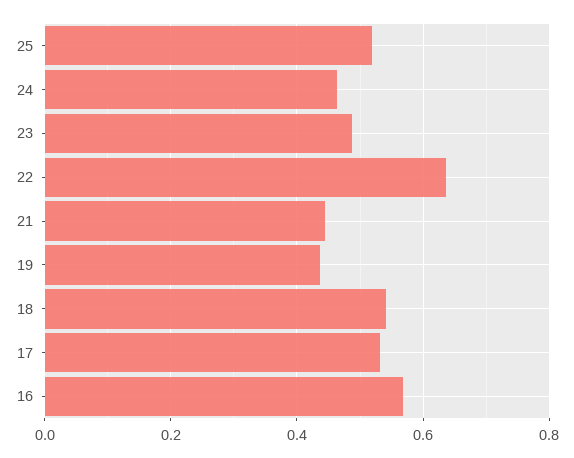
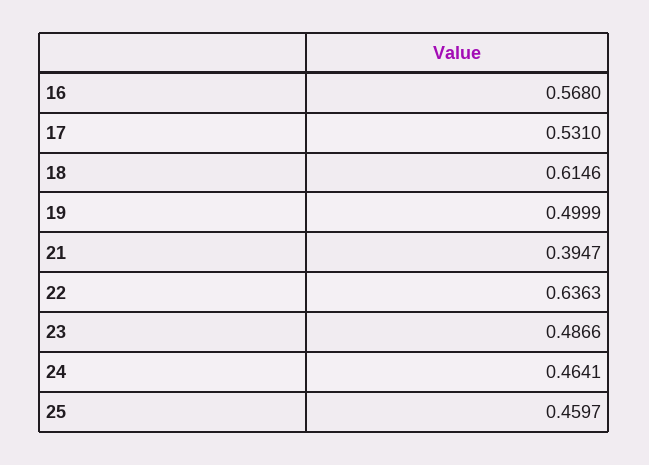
  {
-   "25": 0.52,
+   "25": 0.4597,
    "24": 0.4641,
    "23": 0.4866,
    "22": 0.6363,
-   "21": 0.44,
+   "21": 0.3947,
-   "19": 0.44,
+   "19": 0.4999,
-   "18": 0.54,
+   "18": 0.6146,
    "17": 0.531,
    "16": 0.568
  }

